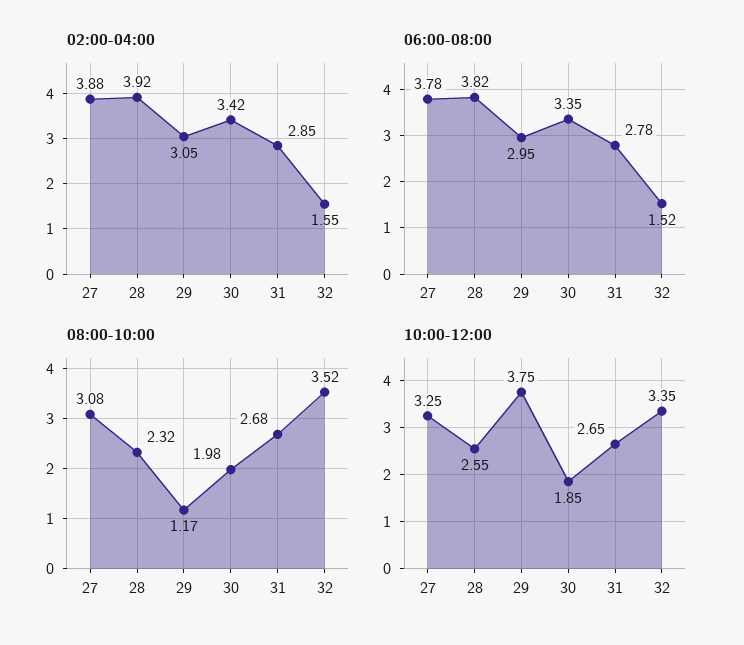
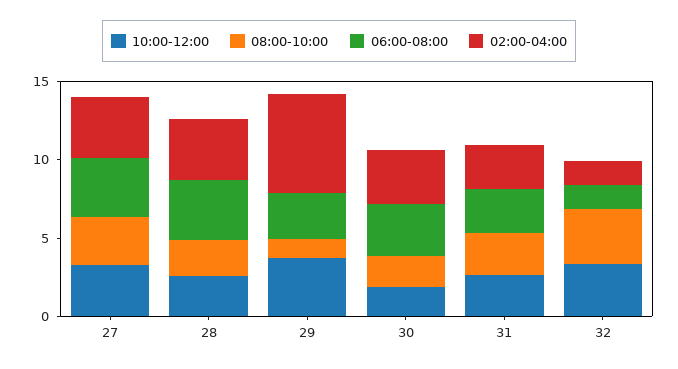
  {
    "02:00-04:00": {
      "27": 3.88,
      "28": 3.92,
-     "29": 3.05,
+     "29": 6,
      "30": 3.42,
      "31": 2.85,
      "32": 1.55
    },
    "06:00-08:00": {
      "27": 3.78,
      "28": 3.82,
      "29": 2.95,
      "30": 3.35,
      "31": 2.78,
      "32": 1.52
    },
    "08:00-10:00": {
      "27": 3.08,
      "28": 2.32,
      "29": 1.17,
      "30": 1.98,
      "31": 2.68,
      "32": 3.52
    },
    "10:00-12:00": {
      "27": 3.25,
      "28": 2.55,
      "29": 3.75,
      "30": 1.85,
      "31": 2.65,
      "32": 3.35
    }
  }

